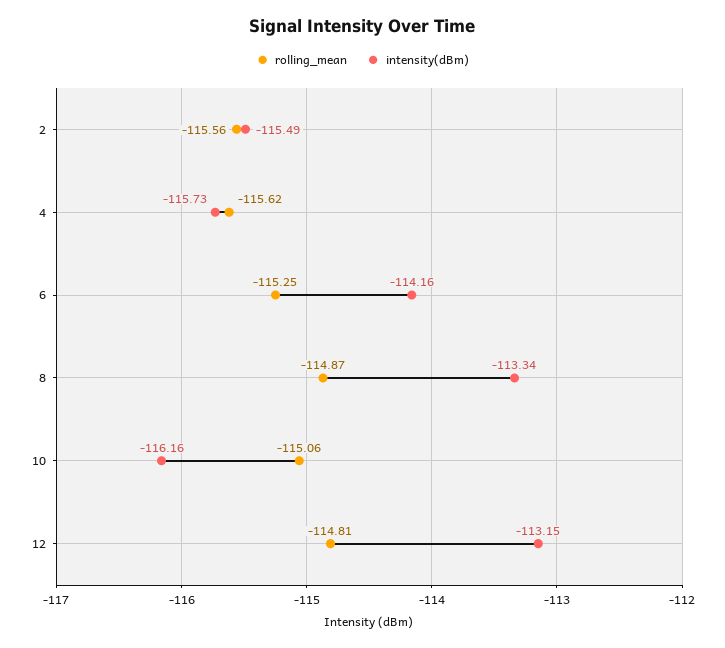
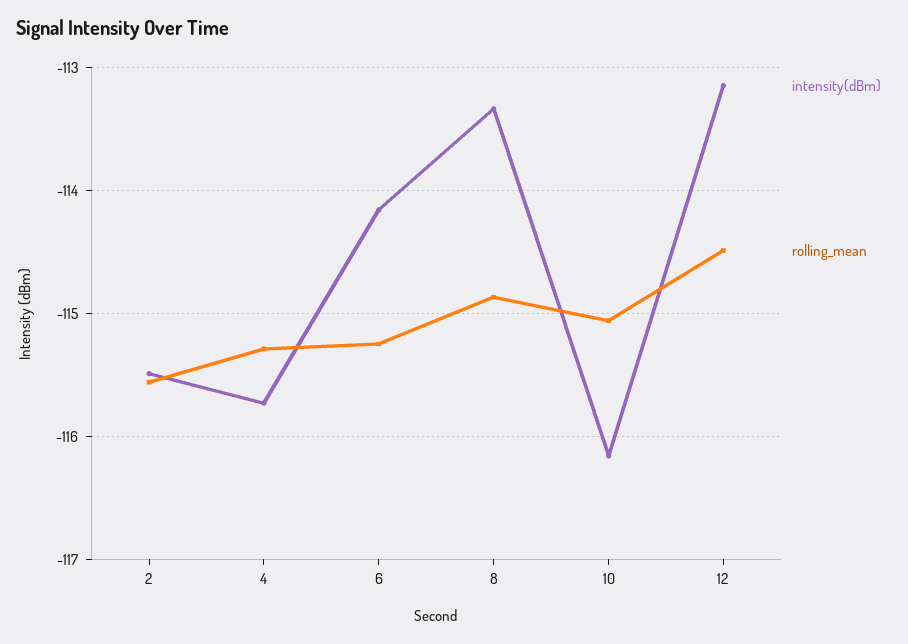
  {
    "rolling_mean": {
      "2": -115.56,
-     "4": -115.62,
+     "4": -115.3,
      "6": -115.25,
      "8": -114.87,
      "10": -115.06,
-     "12": -114.81
+     "12": -114.5
    },
    "intensity(dBm)": {
      "2": -115.49,
      "4": -115.73,
      "6": -114.16,
      "8": -113.34,
      "10": -116.16,
      "12": -113.15
    }
  }

